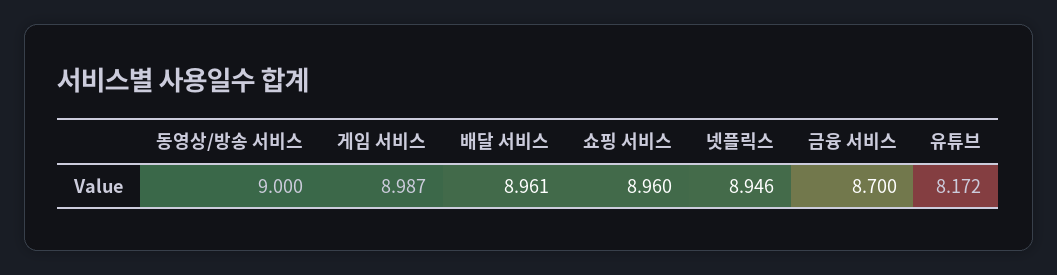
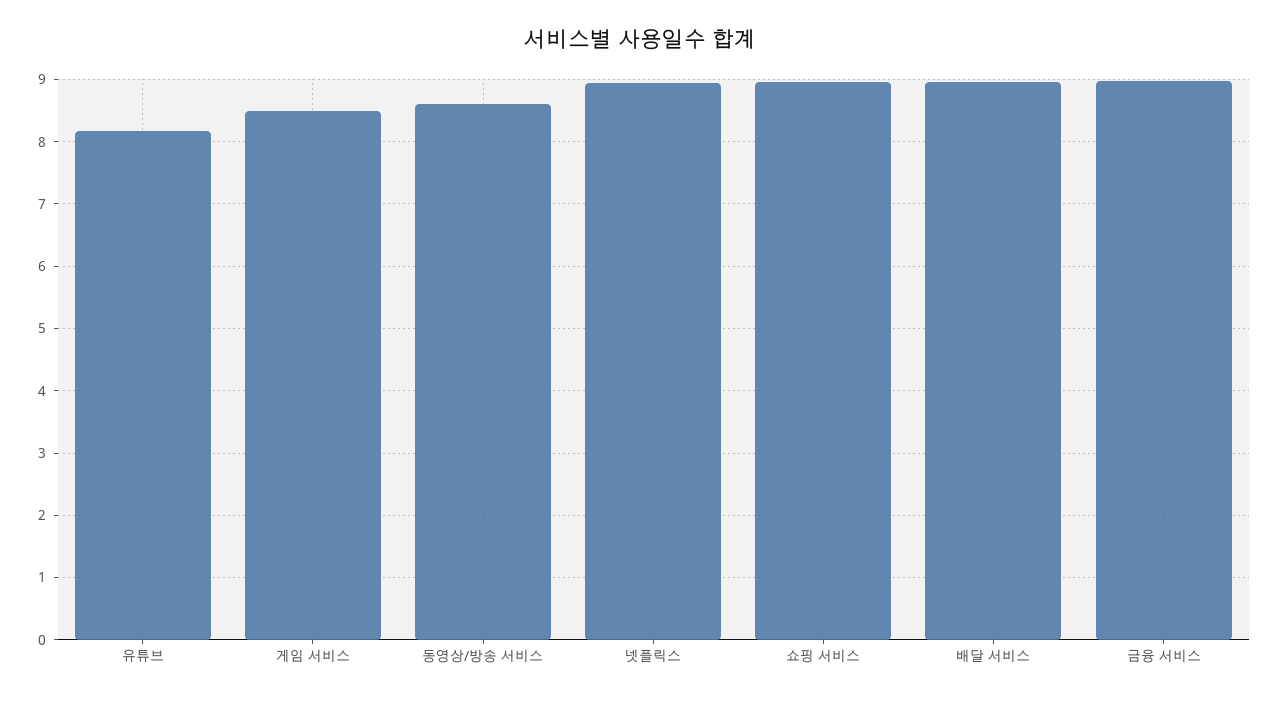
  {
-   "동영상/방송 서비스": 9,
+   "동영상/방송 서비스": 8.6,
-   "게임 서비스": 8.987,
+   "게임 서비스": 8.5,
    "배달 서비스": 8.961,
    "쇼핑 서비스": 8.96,
    "넷플릭스": 8.946,
-   "금융 서비스": 8.7,
+   "금융 서비스": 9,
    "유튜브": 8.172
  }

